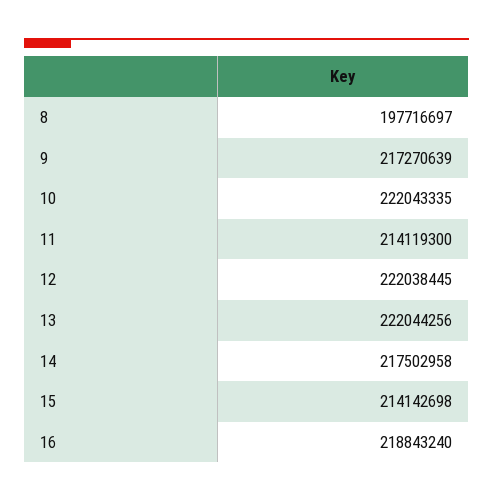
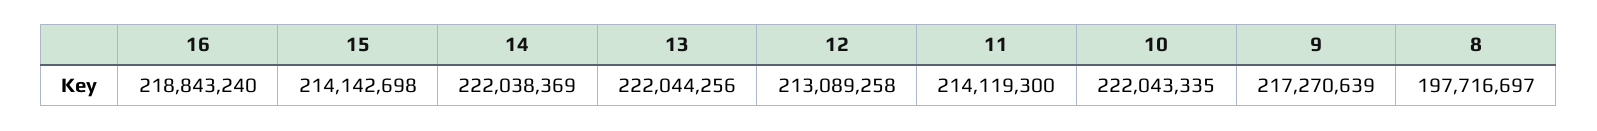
  {
    "8": 197716697,
    "9": 217270639,
    "10": 222043335,
    "11": 214119300,
-   "12": 222038445,
+   "12": 213089258,
    "13": 222044256,
-   "14": 217502958,
+   "14": 222038369,
    "15": 214142698,
    "16": 218843240
  }

